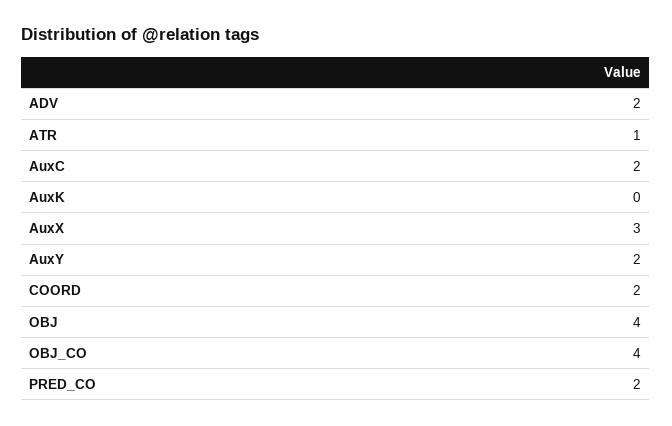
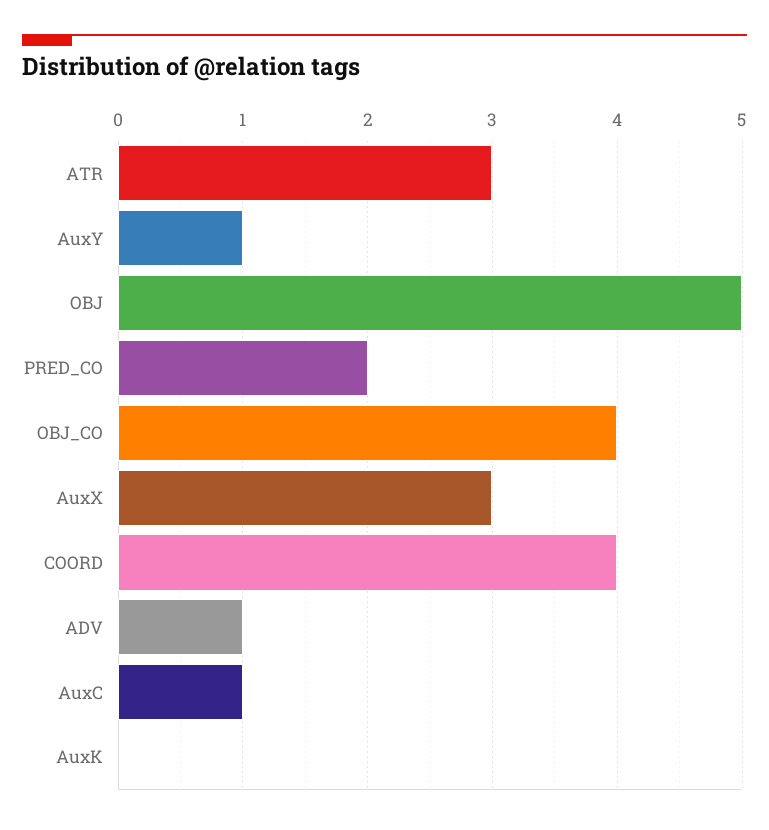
  {
-   "ADV": 2,
+   "ADV": 1,
-   "ATR": 1,
+   "ATR": 3,
-   "AuxC": 2,
+   "AuxC": 1,
    "AuxK": 0,
    "AuxX": 3,
-   "AuxY": 2,
+   "AuxY": 1,
-   "COORD": 2,
+   "COORD": 4,
-   "OBJ": 4,
+   "OBJ": 5,
    "OBJ_CO": 4,
    "PRED_CO": 2
  }

